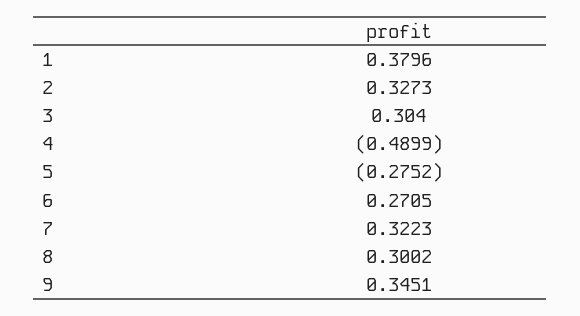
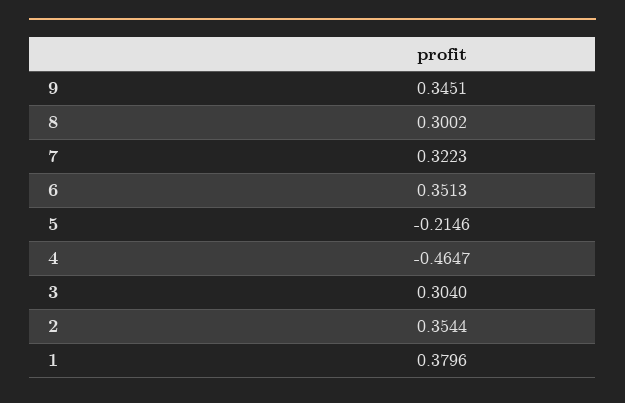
  {
    "1": 0.3796,
-   "2": 0.3273,
+   "2": 0.3544,
    "3": 0.304,
-   "4": -0.4899,
+   "4": -0.4647,
-   "5": -0.2752,
+   "5": -0.2146,
-   "6": 0.2705,
+   "6": 0.3513,
    "7": 0.3223,
    "8": 0.3002,
    "9": 0.3451
  }

